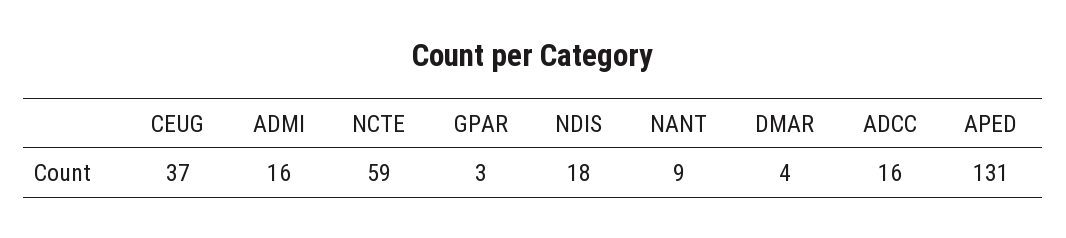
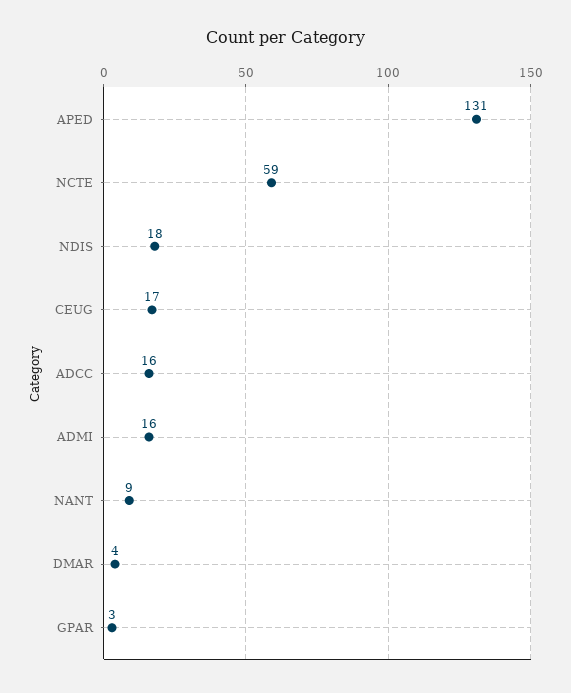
  {
-   "CEUG": 37,
+   "CEUG": 17,
    "ADMI": 16,
    "NCTE": 59,
    "GPAR": 3,
    "NDIS": 18,
    "NANT": 9,
    "DMAR": 4,
    "ADCC": 16,
    "APED": 131
  }

